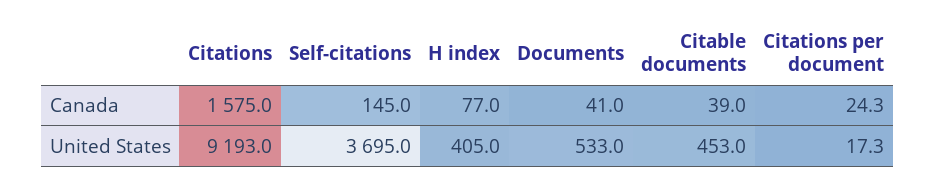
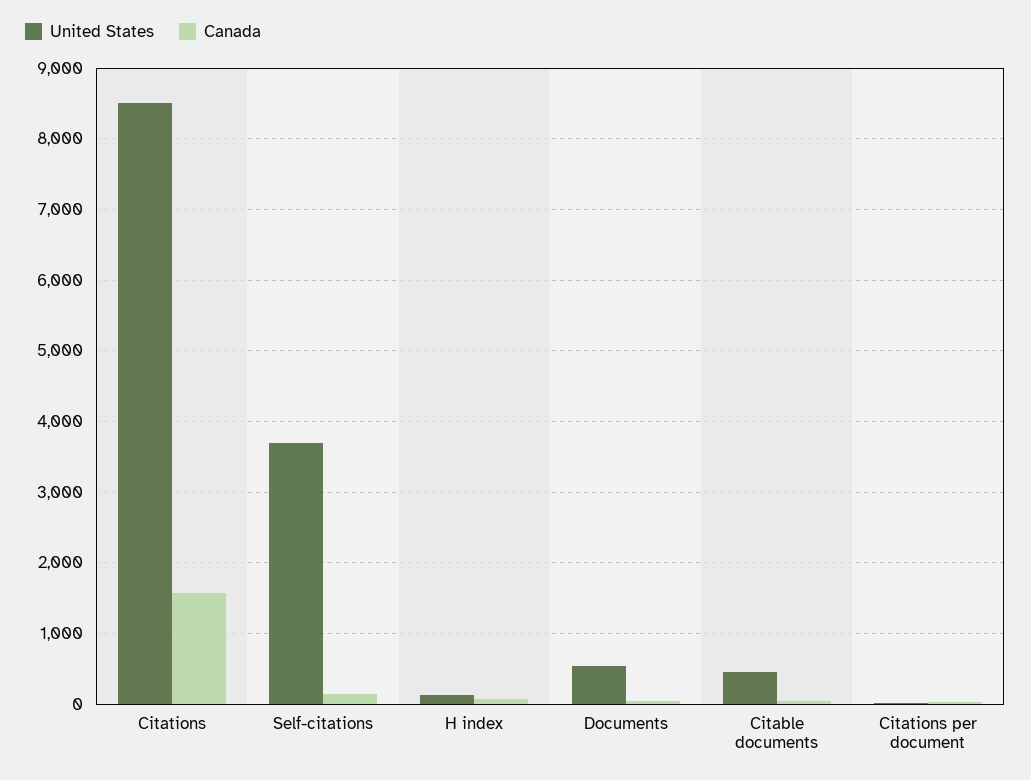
  {
    "Canada": {
      "Citations": 1575,
      "Self-citations": 145,
      "H index": 77,
      "Documents": 41,
      "Citable documents": 39,
      "Citations per document": 24.3
    },
    "United States": {
-     "Citations": 9193,
+     "Citations": 8500,
      "Self-citations": 3695,
-     "H index": 405,
+     "H index": 100,
      "Documents": 533,
      "Citable documents": 453,
      "Citations per document": 17.3
    }
  }

